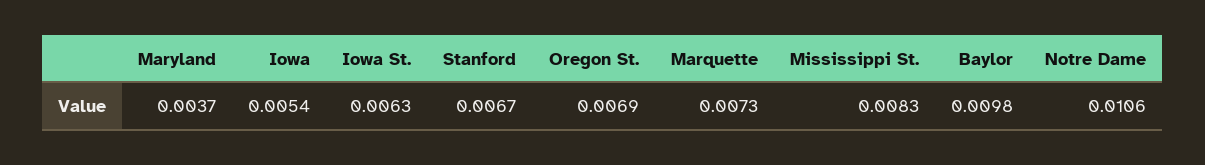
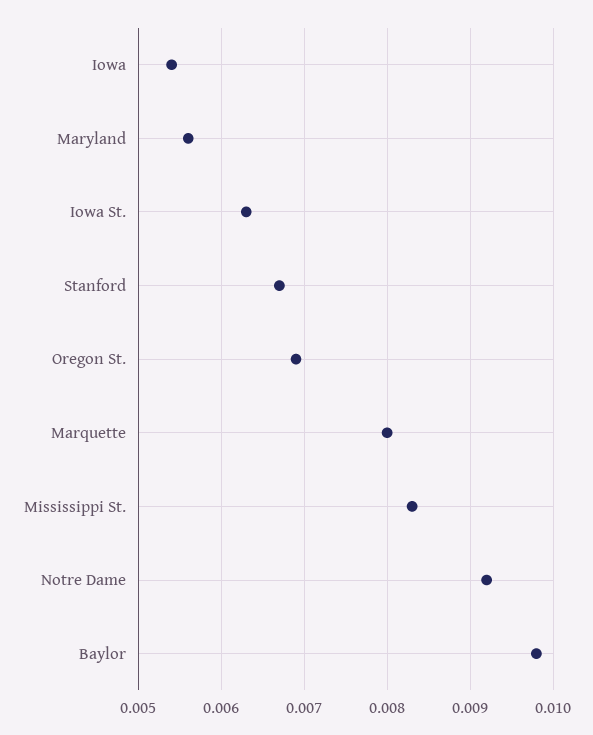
  {
-   "Maryland": 0.0037,
+   "Maryland": 0.0056,
    "Iowa": 0.0054,
    "Iowa St.": 0.0063,
    "Stanford": 0.0067,
    "Oregon St.": 0.0069,
-   "Marquette": 0.0073,
+   "Marquette": 0.008,
    "Mississippi St.": 0.0083,
    "Baylor": 0.0098,
-   "Notre Dame": 0.0106
+   "Notre Dame": 0.0092
  }

